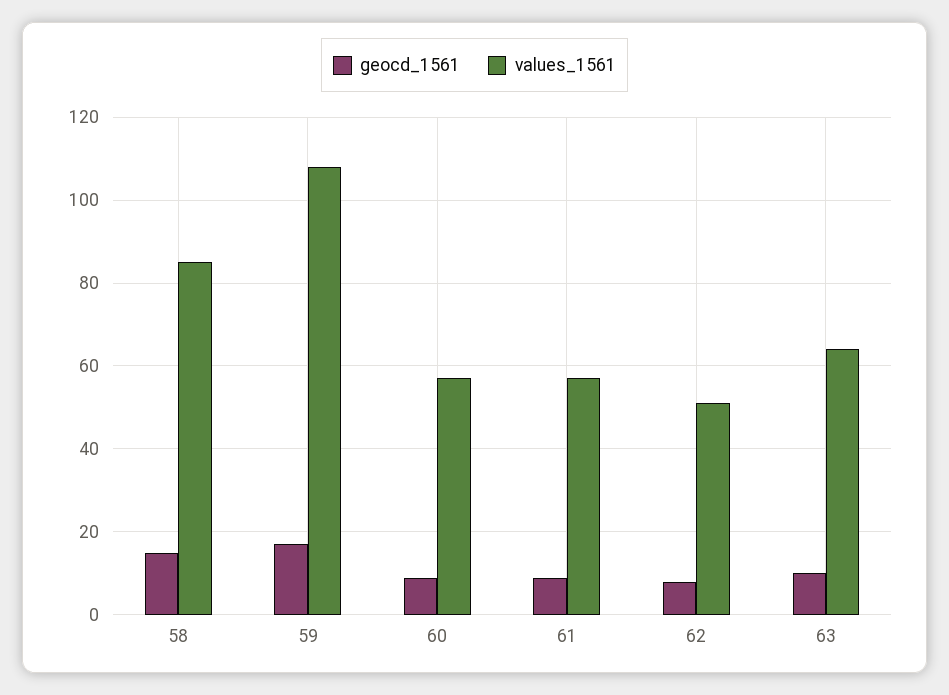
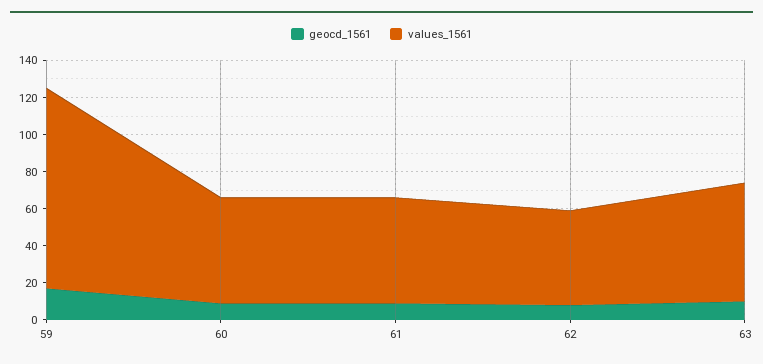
  {
    "geocd_1561": {
-     "58": 15,
      "59": 15,
      "60": 10,
      "61": 10,
      "62": 10,
      "63": 10
    },
    "values_1561": {
-     "58": 85,
      "59": 110,
      "60": 55,
      "61": 55,
      "62": 50,
      "63": 65
    }
  }

